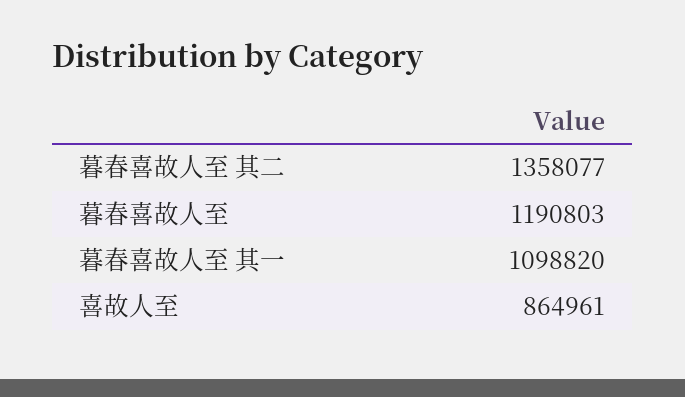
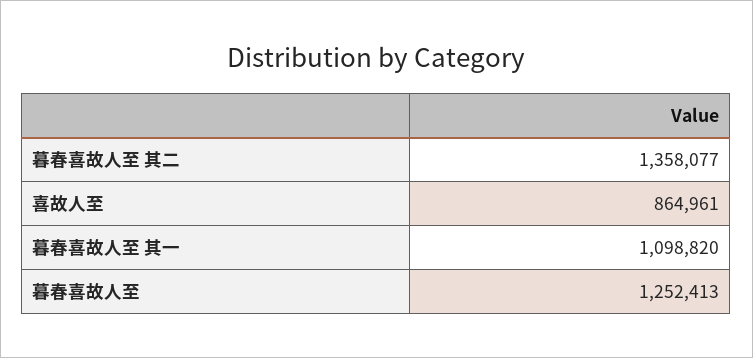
  {
    "暮春喜故人至 其二": 1358077,
-   "暮春喜故人至": 1190803,
+   "暮春喜故人至": 1252413,
    "暮春喜故人至 其一": 1098820,
    "喜故人至": 864961
  }

